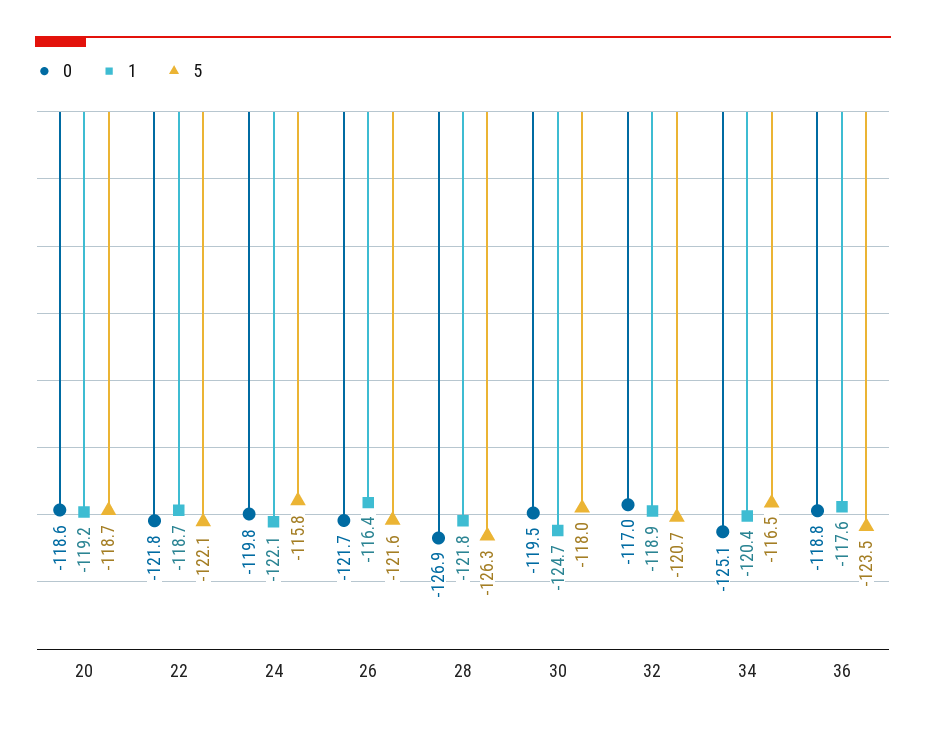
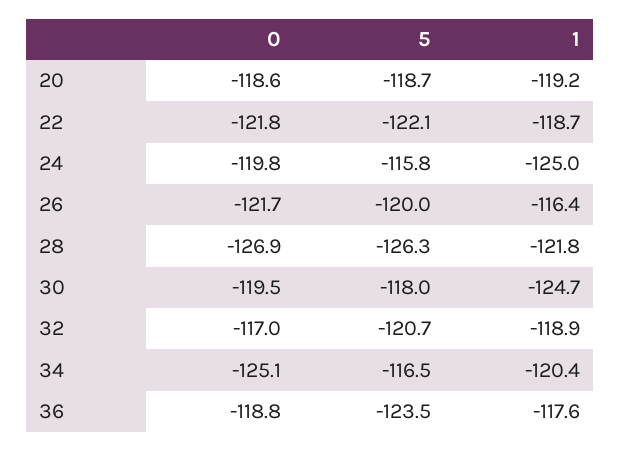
  {
    "0": {
      "20": -118.6,
      "22": -121.8,
      "24": -119.8,
      "26": -121.7,
      "28": -126.9,
      "30": -119.5,
      "32": -117,
      "34": -125.1,
      "36": -118.8
    },
    "1": {
      "20": -119.2,
      "22": -118.7,
-     "24": -122.1,
+     "24": -125,
      "26": -116.4,
      "28": -121.8,
      "30": -124.7,
      "32": -118.9,
      "34": -120.4,
      "36": -117.6
    },
    "5": {
      "20": -118.7,
      "22": -122.1,
      "24": -115.8,
-     "26": -121.6,
+     "26": -120,
      "28": -126.3,
      "30": -118,
      "32": -120.7,
      "34": -116.5,
      "36": -123.5
    }
  }

